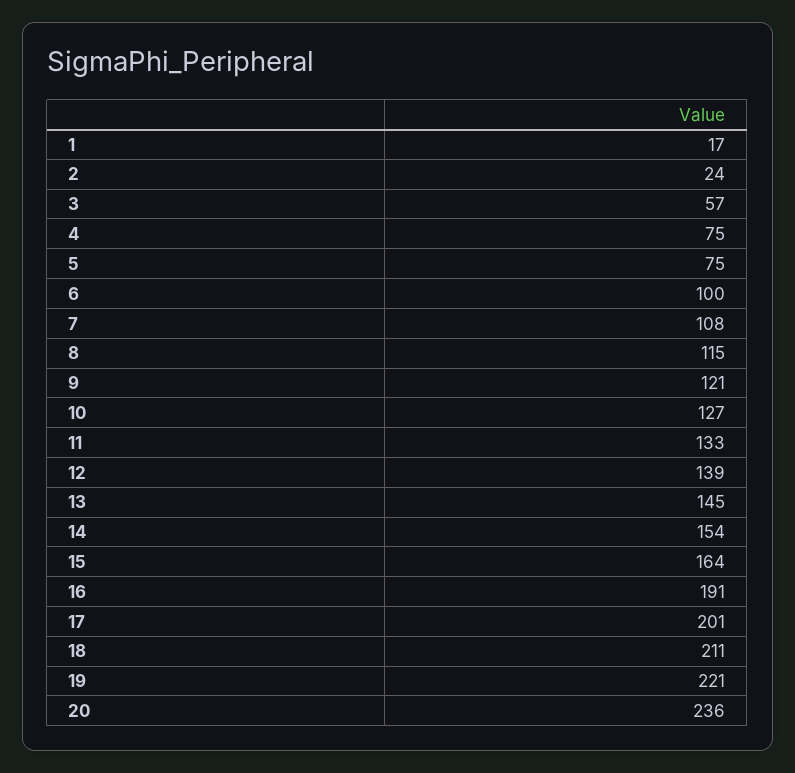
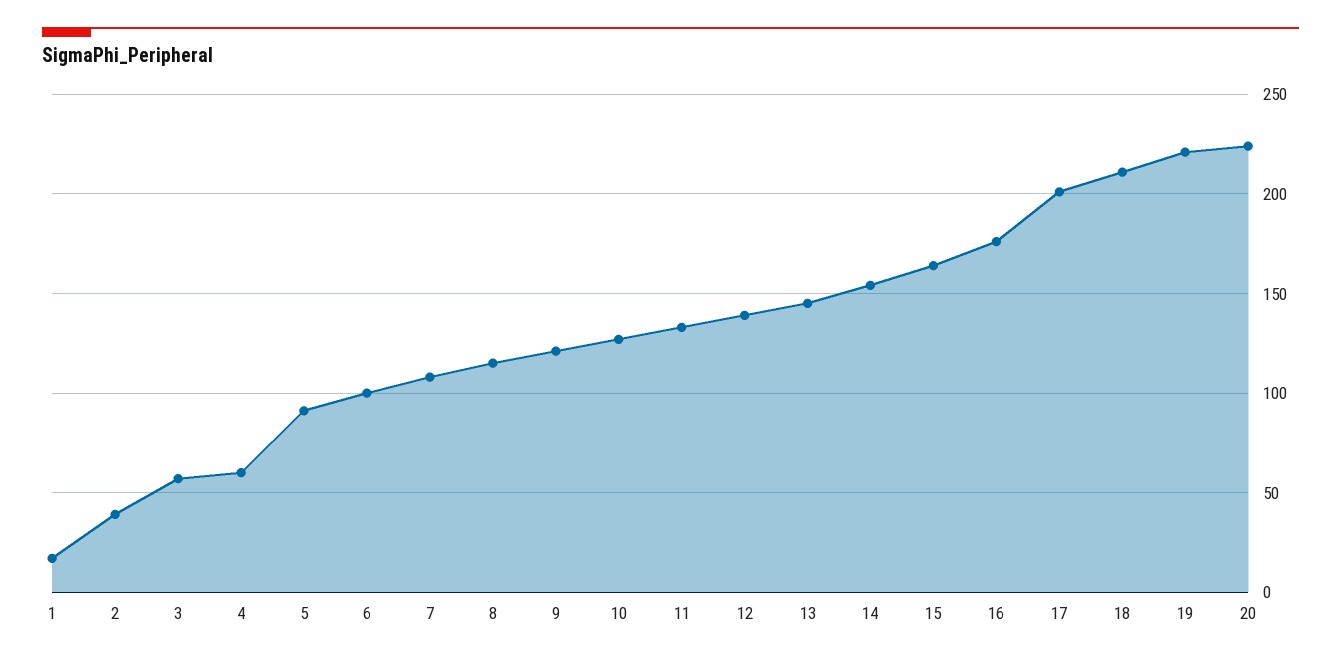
  {
    "1": 17,
-   "2": 24,
+   "2": 40,
    "3": 57,
-   "4": 75,
+   "4": 60,
-   "5": 75,
+   "5": 90,
    "6": 100,
    "7": 108,
    "8": 115,
    "9": 121,
    "10": 127,
    "11": 133,
    "12": 139,
    "13": 145,
    "14": 154,
    "15": 164,
-   "16": 191,
+   "16": 175,
    "17": 201,
    "18": 211,
    "19": 221,
-   "20": 236
+   "20": 225
  }

